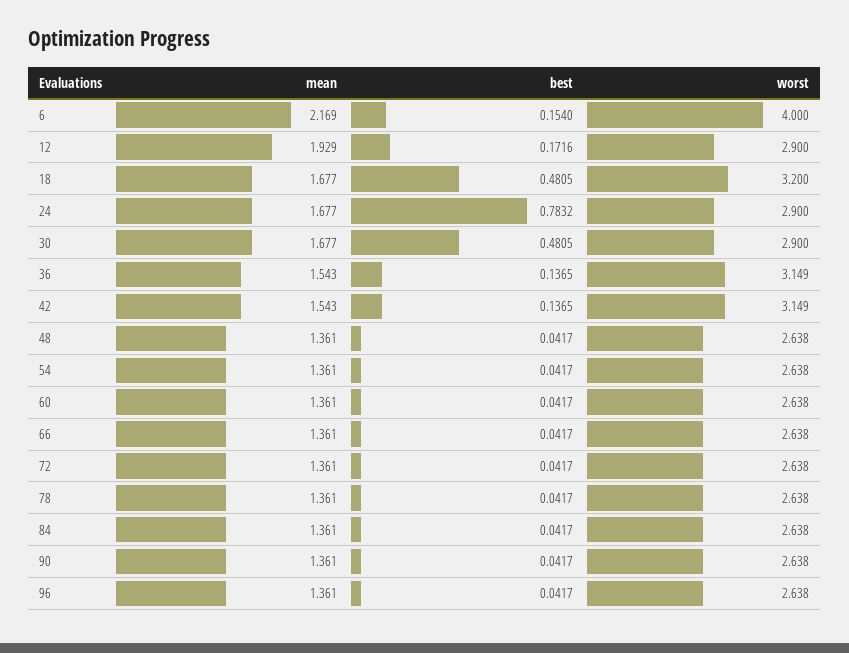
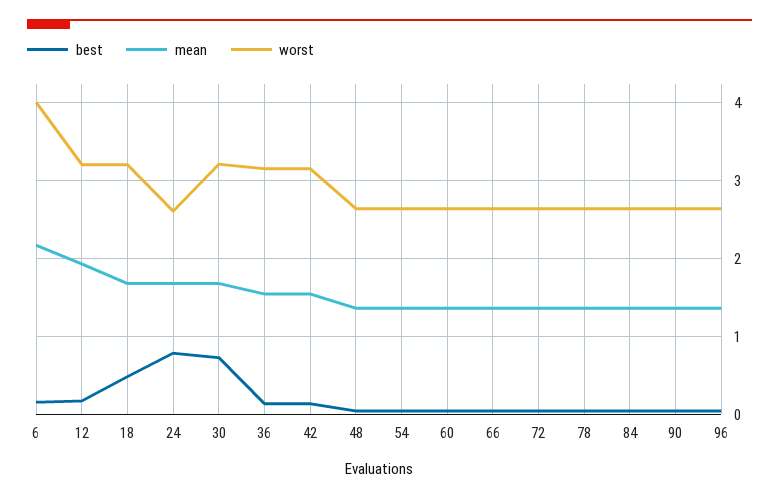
  {
    "mean": {
      "6": 2.169,
      "12": 1.929,
      "18": 1.677,
      "24": 1.677,
      "30": 1.677,
      "36": 1.543,
      "42": 1.543,
      "48": 1.361,
      "54": 1.361,
      "60": 1.361,
      "66": 1.361,
      "72": 1.361,
      "78": 1.361,
      "84": 1.361,
      "90": 1.361,
      "96": 1.361
    },
    "best": {
      "6": 0.154,
      "12": 0.1716,
      "18": 0.4805,
      "24": 0.7832,
-     "30": 0.4805,
+     "30": 0.7,
      "36": 0.1365,
      "42": 0.1365,
      "48": 0.0417,
      "54": 0.0417,
      "60": 0.0417,
      "66": 0.0417,
      "72": 0.0417,
      "78": 0.0417,
      "84": 0.0417,
      "90": 0.0417,
      "96": 0.0417
    },
    "worst": {
      "6": 4,
-     "12": 2.9,
+     "12": 3.2,
      "18": 3.2,
-     "24": 2.9,
+     "24": 2.6,
-     "30": 2.9,
+     "30": 3.2,
      "36": 3.149,
      "42": 3.149,
      "48": 2.638,
      "54": 2.638,
      "60": 2.638,
      "66": 2.638,
      "72": 2.638,
      "78": 2.638,
      "84": 2.638,
      "90": 2.638,
      "96": 2.638
    }
  }

